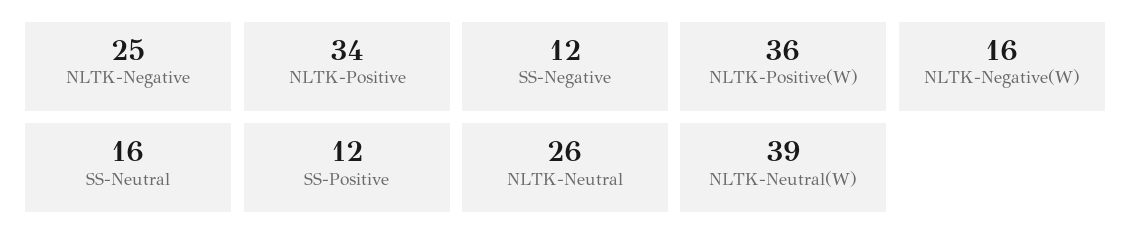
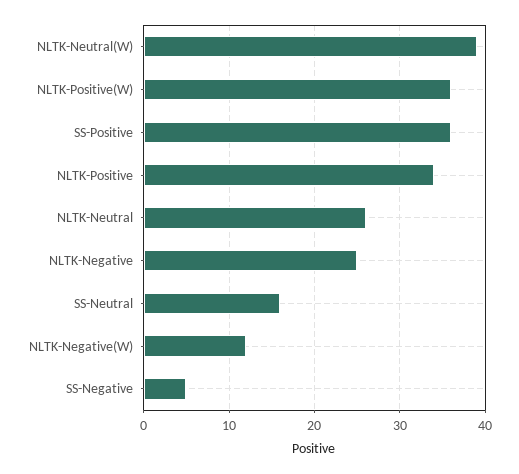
  {
    "NLTK-Negative": 25,
    "NLTK-Positive": 34,
-   "SS-Negative": 12,
+   "SS-Negative": 5,
    "NLTK-Positive(W)": 36,
-   "NLTK-Negative(W)": 16,
+   "NLTK-Negative(W)": 12,
    "SS-Neutral": 16,
-   "SS-Positive": 12,
+   "SS-Positive": 36,
    "NLTK-Neutral": 26,
    "NLTK-Neutral(W)": 39
  }

